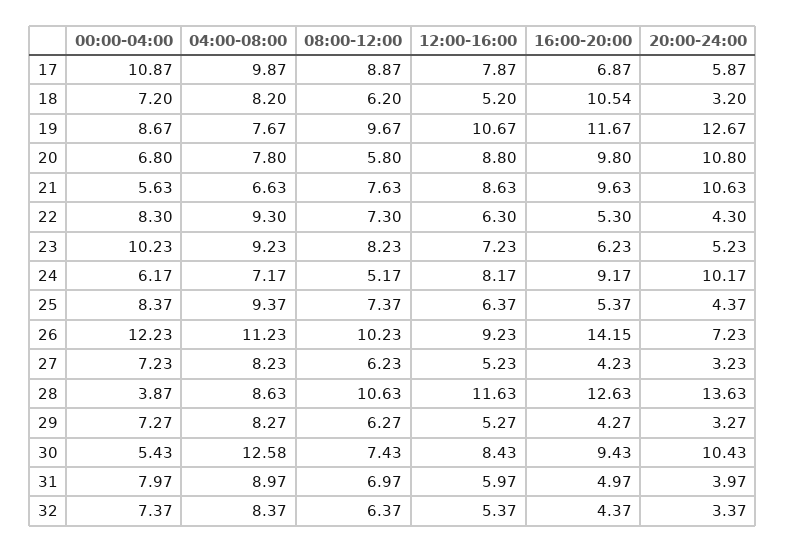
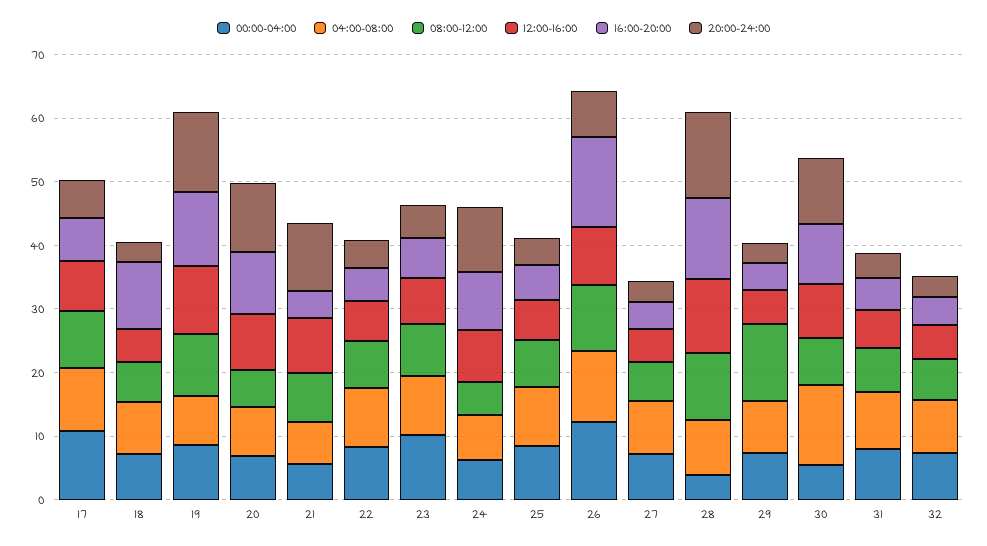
  {
    "00:00-04:00": {
      "17": 10.87,
      "18": 7.2,
      "19": 8.67,
      "20": 6.8,
      "21": 5.63,
      "22": 8.3,
      "23": 10.23,
      "24": 6.17,
      "25": 8.37,
      "26": 12.23,
      "27": 7.23,
      "28": 3.87,
      "29": 7.27,
      "30": 5.43,
      "31": 7.97,
      "32": 7.37
    },
    "04:00-08:00": {
      "17": 9.87,
      "18": 8.2,
      "19": 7.67,
      "20": 7.8,
      "21": 6.63,
      "22": 9.3,
      "23": 9.23,
      "24": 7.17,
      "25": 9.37,
      "26": 11.23,
      "27": 8.23,
      "28": 8.63,
      "29": 8.27,
      "30": 12.58,
      "31": 8.97,
      "32": 8.37
    },
    "08:00-12:00": {
      "17": 8.87,
      "18": 6.2,
      "19": 9.67,
      "20": 5.8,
      "21": 7.63,
      "22": 7.3,
      "23": 8.23,
      "24": 5.17,
      "25": 7.37,
      "26": 10.23,
      "27": 6.23,
      "28": 10.63,
-     "29": 6.27,
+     "29": 12,
      "30": 7.43,
      "31": 6.97,
      "32": 6.37
    },
    "12:00-16:00": {
      "17": 7.87,
      "18": 5.2,
      "19": 10.67,
      "20": 8.8,
      "21": 8.63,
      "22": 6.3,
      "23": 7.23,
      "24": 8.17,
      "25": 6.37,
      "26": 9.23,
      "27": 5.23,
      "28": 11.63,
      "29": 5.27,
      "30": 8.43,
      "31": 5.97,
      "32": 5.37
    },
    "16:00-20:00": {
      "17": 6.87,
      "18": 10.54,
      "19": 11.67,
      "20": 9.8,
-     "21": 9.63,
+     "21": 4,
      "22": 5.3,
      "23": 6.23,
      "24": 9.17,
      "25": 5.37,
      "26": 14.15,
      "27": 4.23,
      "28": 12.63,
      "29": 4.27,
      "30": 9.43,
      "31": 4.97,
      "32": 4.37
    },
    "20:00-24:00": {
      "17": 5.87,
      "18": 3.2,
      "19": 12.67,
      "20": 10.8,
      "21": 10.63,
      "22": 4.3,
      "23": 5.23,
      "24": 10.17,
      "25": 4.37,
      "26": 7.23,
      "27": 3.23,
      "28": 13.63,
      "29": 3.27,
      "30": 10.43,
      "31": 3.97,
      "32": 3.37
    }
  }

